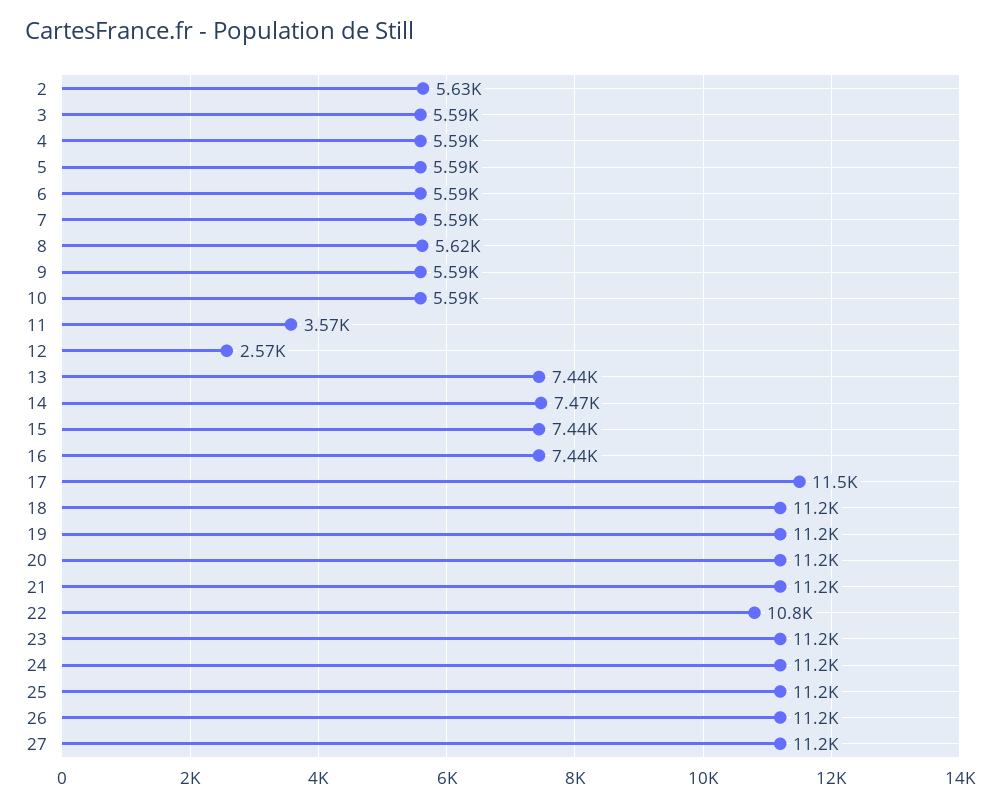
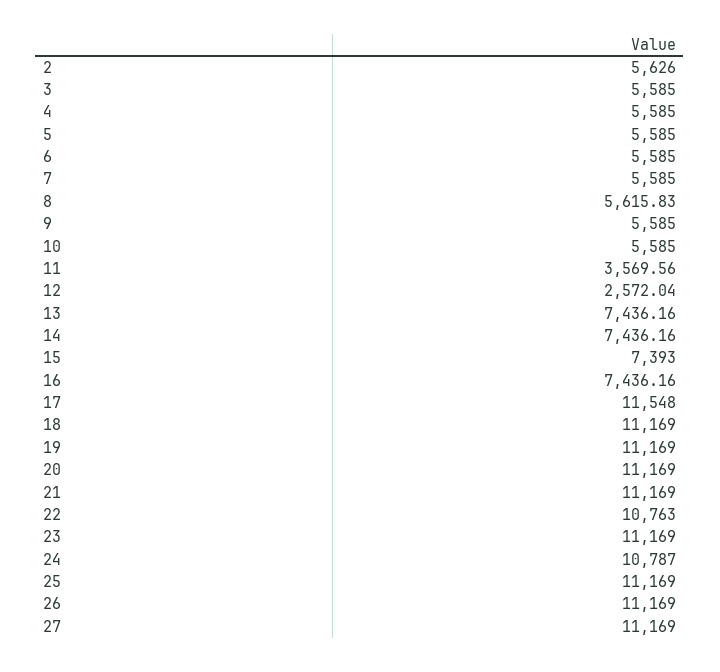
  {
    "2": 5626,
    "3": 5585,
    "4": 5585,
    "5": 5585,
    "6": 5585,
    "7": 5585,
    "8": 5615.83,
    "9": 5585,
    "10": 5585,
    "11": 3569.56,
    "12": 2572.04,
    "13": 7436.16,
-   "14": 7470,
+   "14": 7436.16,
-   "15": 7440,
+   "15": 7393,
    "16": 7436.16,
    "17": 11548,
    "18": 11169,
    "19": 11169,
    "20": 11169,
    "21": 11169,
    "22": 10763,
    "23": 11169,
-   "24": 11200,
+   "24": 10787,
    "25": 11169,
    "26": 11169,
    "27": 11169
  }

